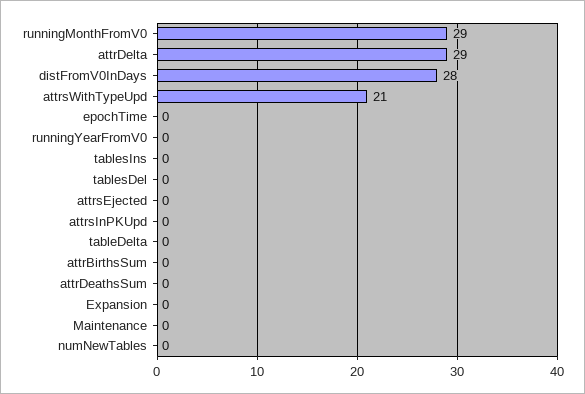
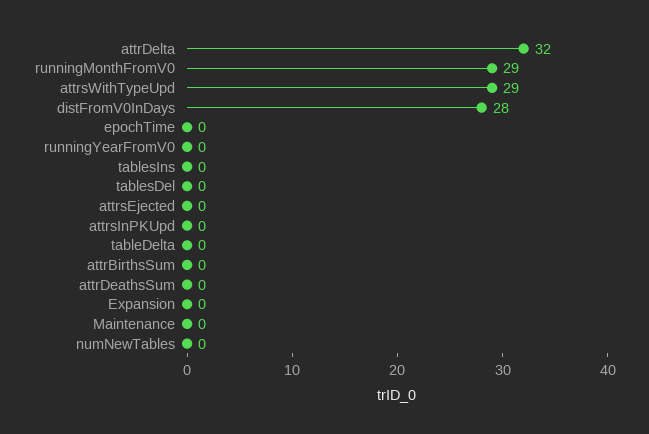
  {
    "runningMonthFromV0": 29,
-   "attrDelta": 29,
+   "attrDelta": 32,
    "distFromV0InDays": 28,
-   "attrsWithTypeUpd": 21,
+   "attrsWithTypeUpd": 29,
    "epochTime": 0,
    "runningYearFromV0": 0,
    "tablesIns": 0,
    "tablesDel": 0,
    "attrsEjected": 0,
    "attrsInPKUpd": 0,
    "tableDelta": 0,
    "attrBirthsSum": 0,
    "attrDeathsSum": 0,
    "Expansion": 0,
    "Maintenance": 0,
    "numNewTables": 0
  }

